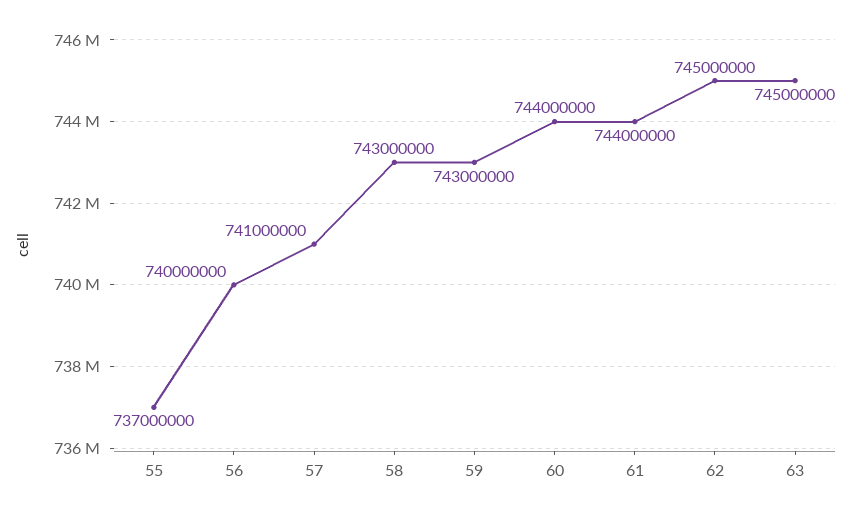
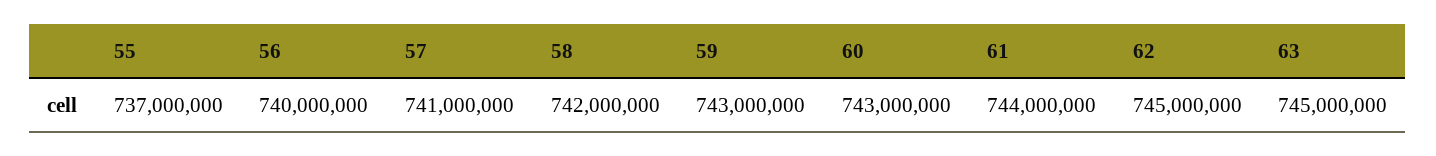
  {
    "55": 737000000,
    "56": 740000000,
    "57": 741000000,
-   "58": 743000000,
+   "58": 742000000,
    "59": 743000000,
-   "60": 744000000,
+   "60": 743000000,
    "61": 744000000,
    "62": 745000000,
    "63": 745000000
  }

